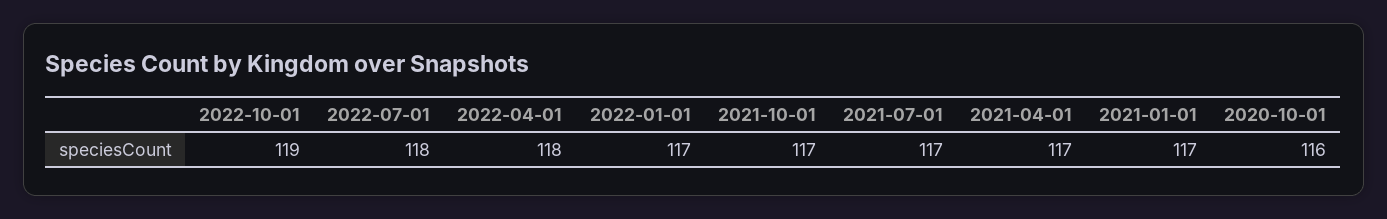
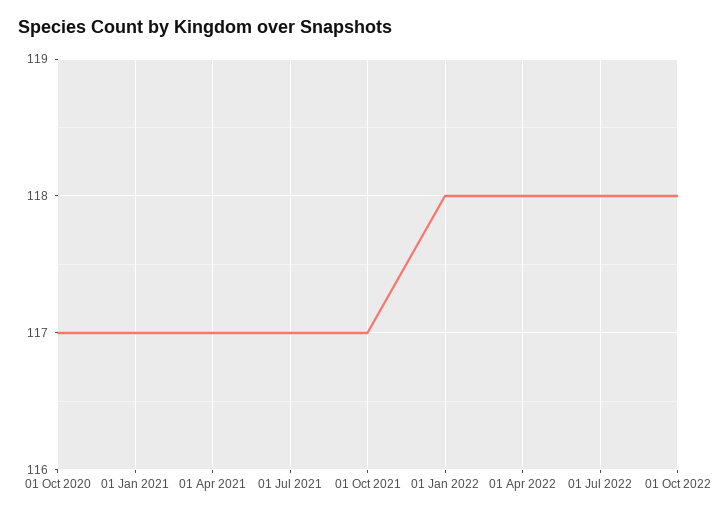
  {
-   "2022-10-01": 119,
+   "2022-10-01": 118,
    "2022-07-01": 118,
    "2022-04-01": 118,
-   "2022-01-01": 117,
+   "2022-01-01": 118,
    "2021-10-01": 117,
    "2021-07-01": 117,
    "2021-04-01": 117,
    "2021-01-01": 117,
-   "2020-10-01": 116
+   "2020-10-01": 117
  }

